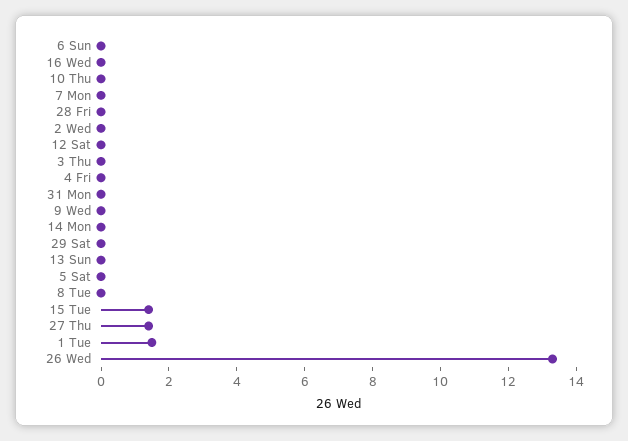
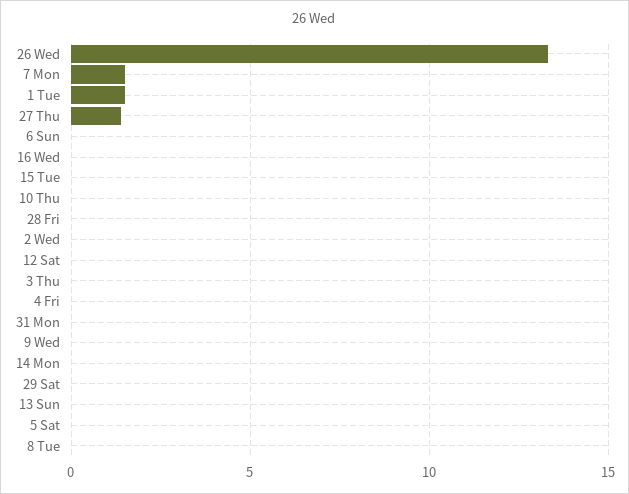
  {
    "6 Sun": 0,
    "16 Wed": 0,
    "10 Thu": 0,
-   "7 Mon": 0,
+   "7 Mon": 1.5,
    "28 Fri": 0,
    "2 Wed": 0,
    "12 Sat": 0,
    "3 Thu": 0,
    "4 Fri": 0,
    "31 Mon": 0,
    "9 Wed": 0,
    "14 Mon": 0,
    "29 Sat": 0,
    "13 Sun": 0,
    "5 Sat": 0,
    "8 Tue": 0,
-   "15 Tue": 1.5,
+   "15 Tue": 0,
    "27 Thu": 1.5,
    "1 Tue": 1.5,
    "26 Wed": 13.5
  }

